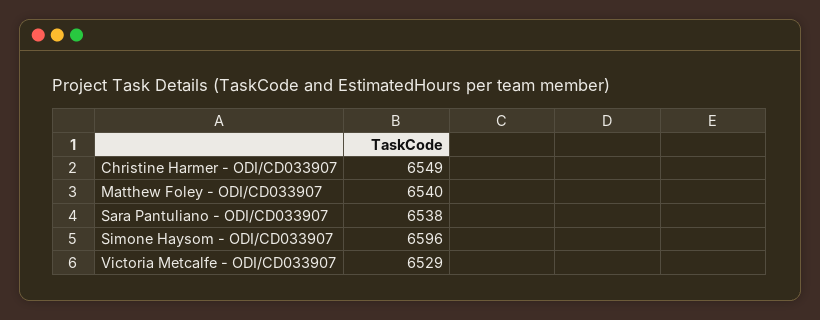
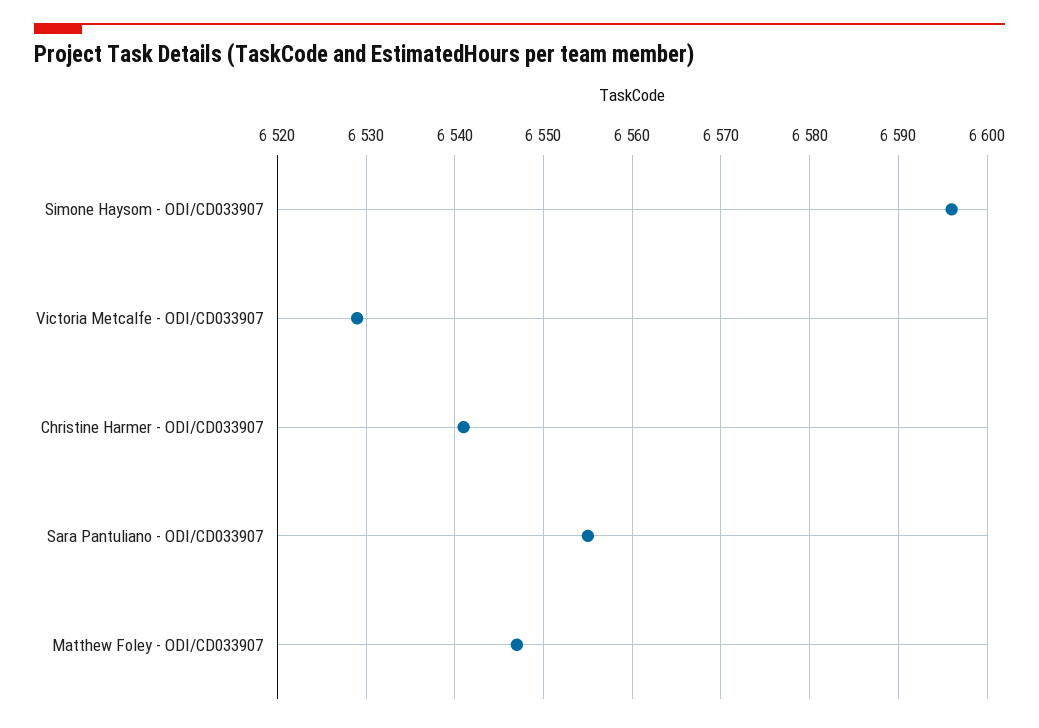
  {
-   "Christine Harmer - ODI/CD033907": 6549,
+   "Christine Harmer - ODI/CD033907": 6541,
-   "Matthew Foley - ODI/CD033907": 6540,
+   "Matthew Foley - ODI/CD033907": 6547,
-   "Sara Pantuliano - ODI/CD033907": 6538,
+   "Sara Pantuliano - ODI/CD033907": 6555,
    "Simone Haysom - ODI/CD033907": 6596,
    "Victoria Metcalfe - ODI/CD033907": 6529
  }

